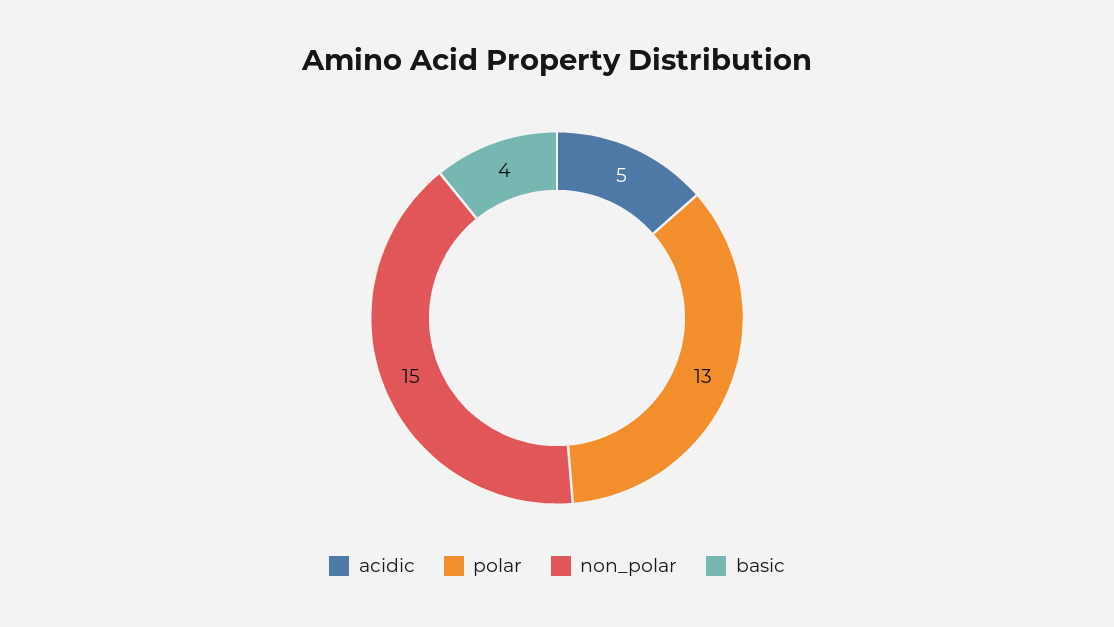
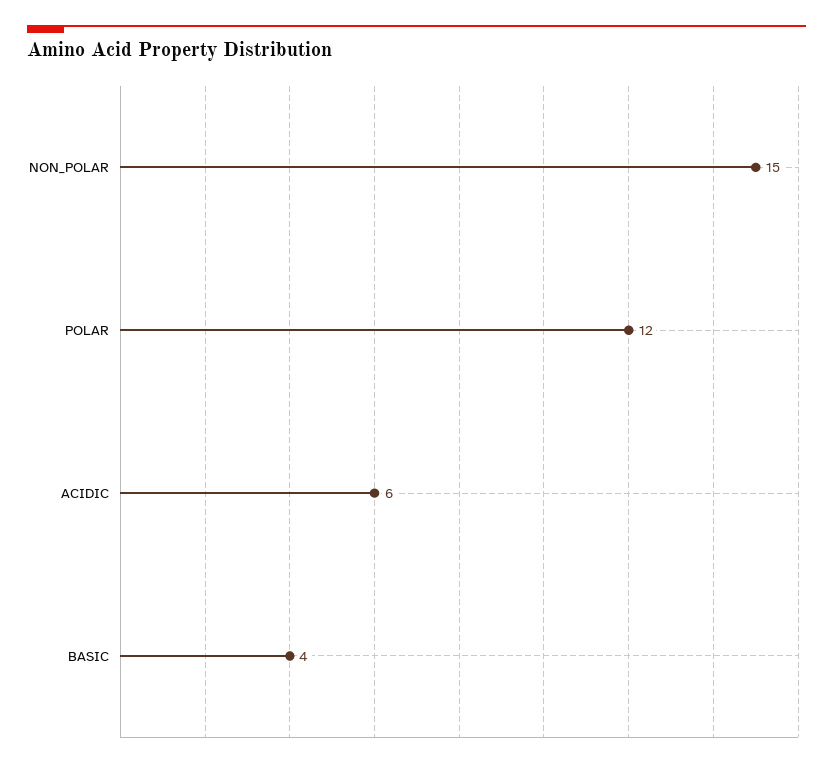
  {
-   "acidic": 5,
+   "acidic": 6,
-   "polar": 13,
+   "polar": 12,
    "non_polar": 15,
    "basic": 4
  }

